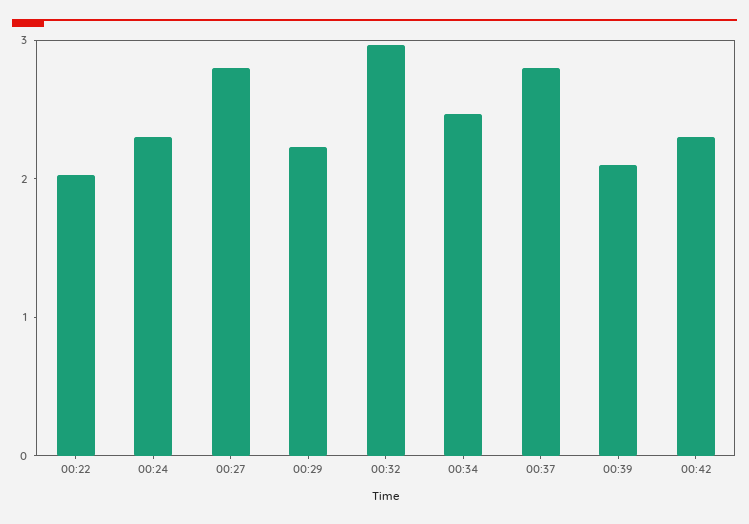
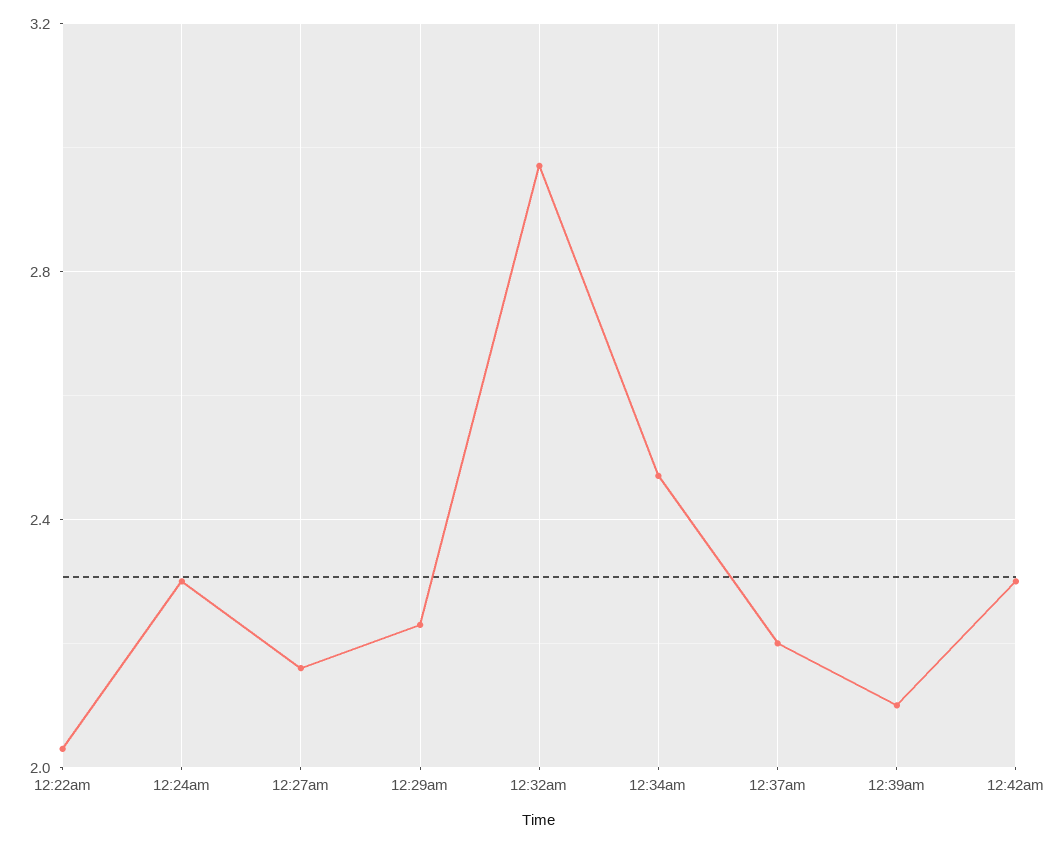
  {
    "00:22": 2.05,
    "00:24": 2.3,
-   "00:27": 2.8,
+   "00:27": 2.15,
    "00:29": 2.25,
    "00:32": 2.95,
    "00:34": 2.45,
-   "00:37": 2.8,
+   "00:37": 2.2,
    "00:39": 2.1,
    "00:42": 2.3
  }

